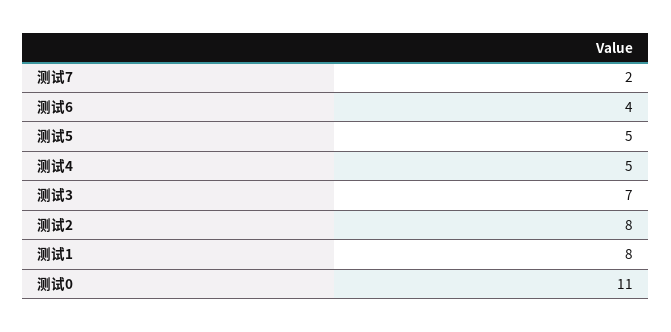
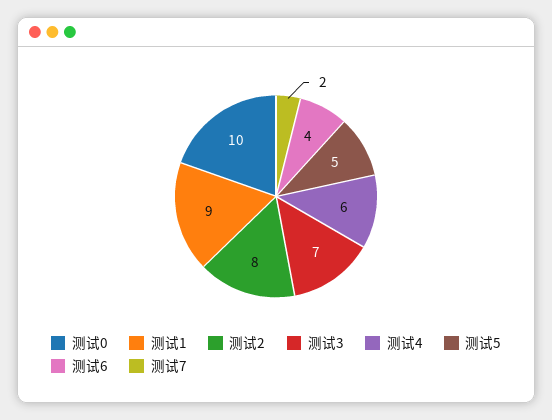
  {
    "测试7": 2,
    "测试6": 4,
    "测试5": 5,
-   "测试4": 5,
+   "测试4": 6,
    "测试3": 7,
    "测试2": 8,
-   "测试1": 8,
+   "测试1": 9,
-   "测试0": 11
+   "测试0": 10
  }

